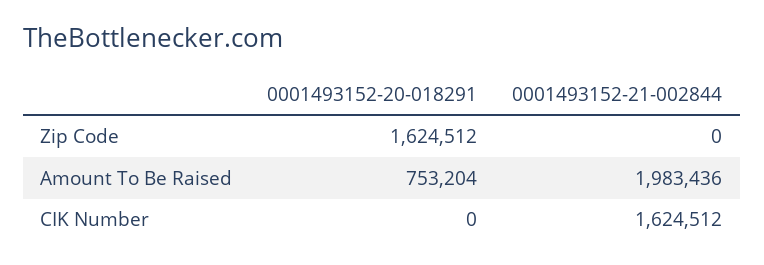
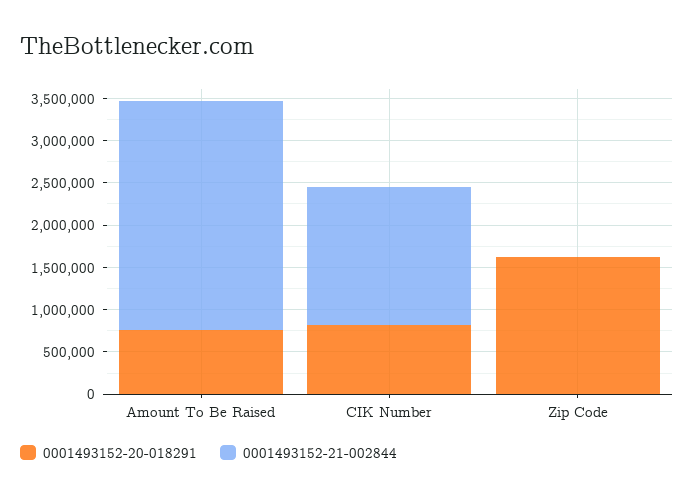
  {
    "0001493152-20-018291": {
      "Zip Code": 1624512,
      "Amount To Be Raised": 753204,
-     "CIK Number": 0
+     "CIK Number": 800000
    },
    "0001493152-21-002844": {
      "Zip Code": 0,
-     "Amount To Be Raised": 1983436,
+     "Amount To Be Raised": 2700000,
      "CIK Number": 1624512
    }
  }

